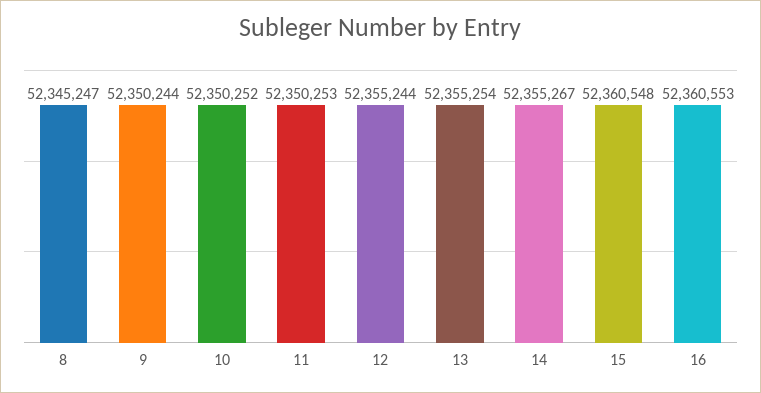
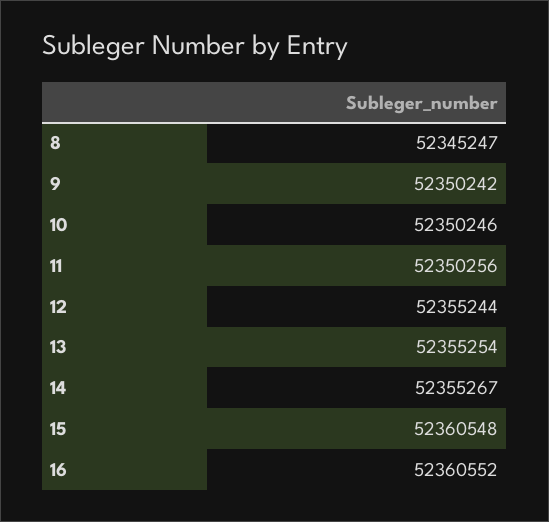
  {
    "8": 52345247,
-   "9": 52350244,
+   "9": 52350242,
-   "10": 52350252,
+   "10": 52350246,
-   "11": 52350253,
+   "11": 52350256,
    "12": 52355244,
    "13": 52355254,
    "14": 52355267,
    "15": 52360548,
-   "16": 52360553
+   "16": 52360552
  }

